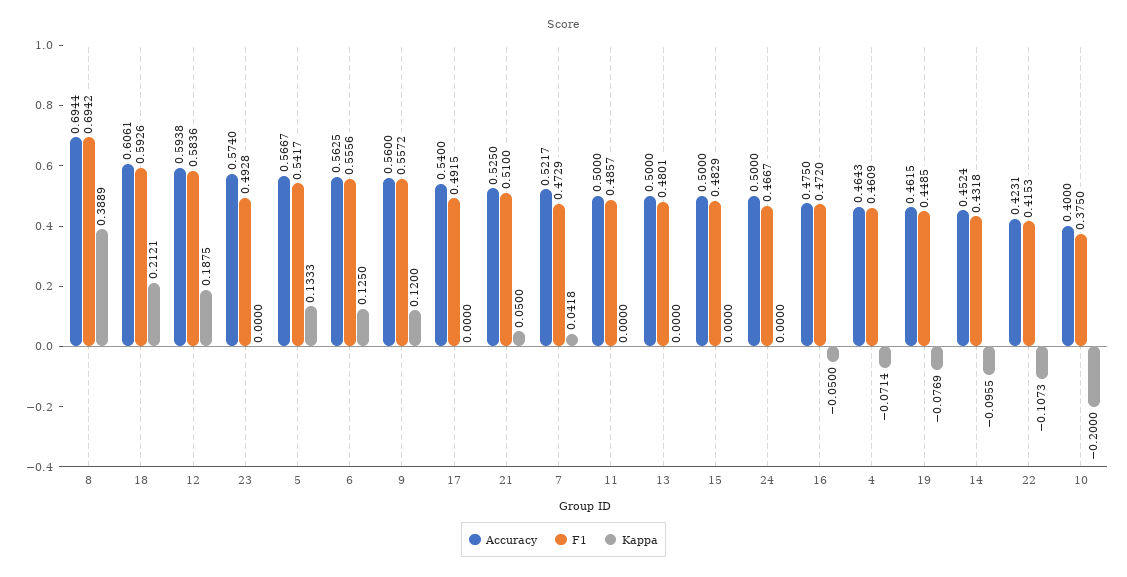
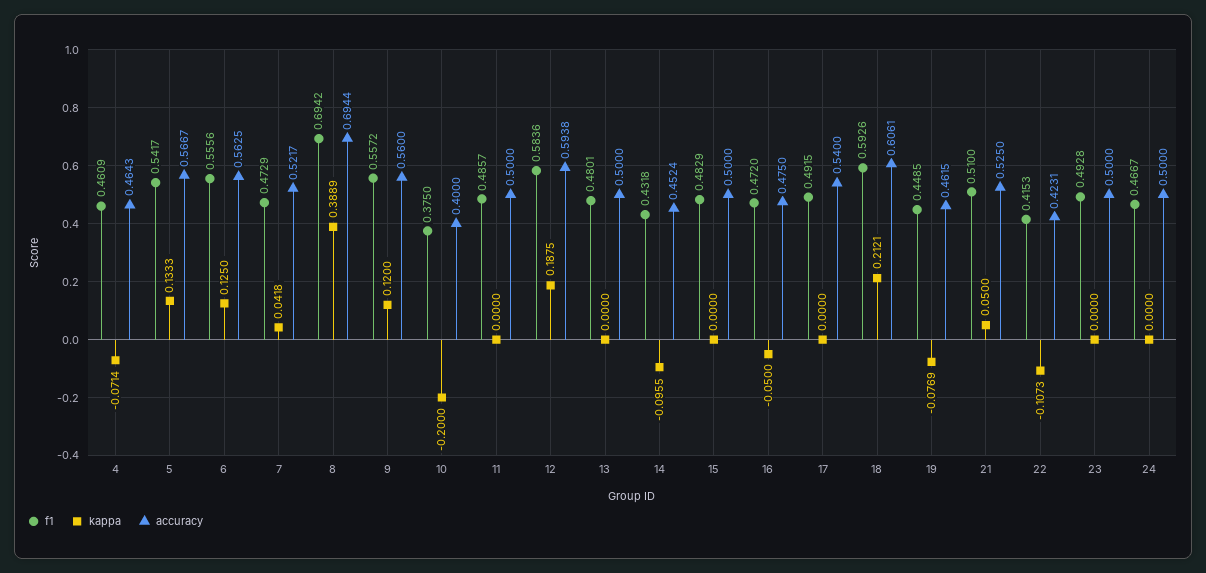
  {
    "Accuracy": {
      "8": 0.6944,
      "18": 0.6061,
      "12": 0.5938,
-     "23": 0.574,
+     "23": 0.5,
      "5": 0.5667,
      "6": 0.5625,
      "9": 0.56,
      "17": 0.54,
      "21": 0.525,
      "7": 0.5217,
      "11": 0.5,
      "13": 0.5,
      "15": 0.5,
      "24": 0.5,
      "16": 0.475,
      "4": 0.4643,
      "19": 0.4615,
      "14": 0.4524,
      "22": 0.4231,
      "10": 0.4
    },
    "F1": {
      "8": 0.6942,
      "18": 0.5926,
      "12": 0.5836,
      "23": 0.4928,
      "5": 0.5417,
      "6": 0.5556,
      "9": 0.5572,
      "17": 0.4915,
      "21": 0.51,
      "7": 0.4729,
      "11": 0.4857,
      "13": 0.4801,
      "15": 0.4829,
      "24": 0.4667,
      "16": 0.472,
      "4": 0.4609,
      "19": 0.4485,
      "14": 0.4318,
      "22": 0.4153,
      "10": 0.375
    },
    "Kappa": {
      "8": 0.3889,
      "18": 0.2121,
      "12": 0.1875,
      "23": 0,
      "5": 0.1333,
      "6": 0.125,
      "9": 0.12,
      "17": 0,
      "21": 0.05,
      "7": 0.0418,
      "11": 0,
      "13": 0,
      "15": 0,
      "24": 0,
      "16": -0.05,
      "4": -0.0714,
      "19": -0.0769,
      "14": -0.0955,
      "22": -0.1073,
      "10": -0.2
    }
  }

